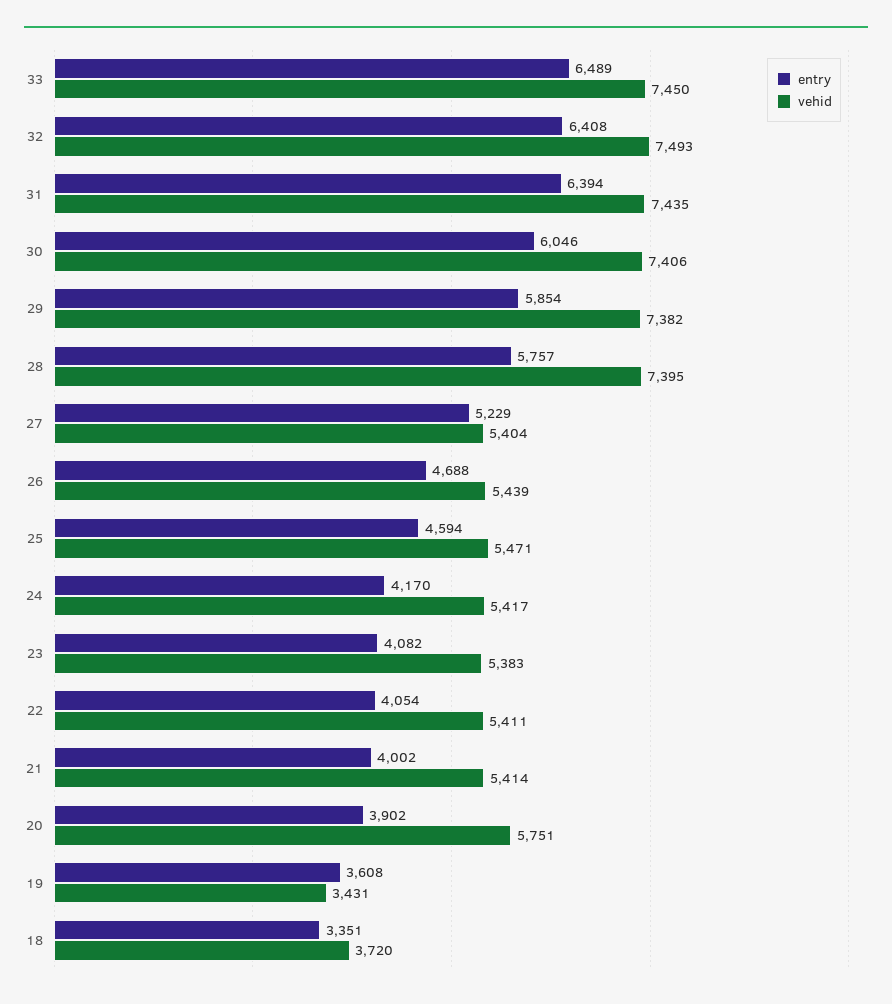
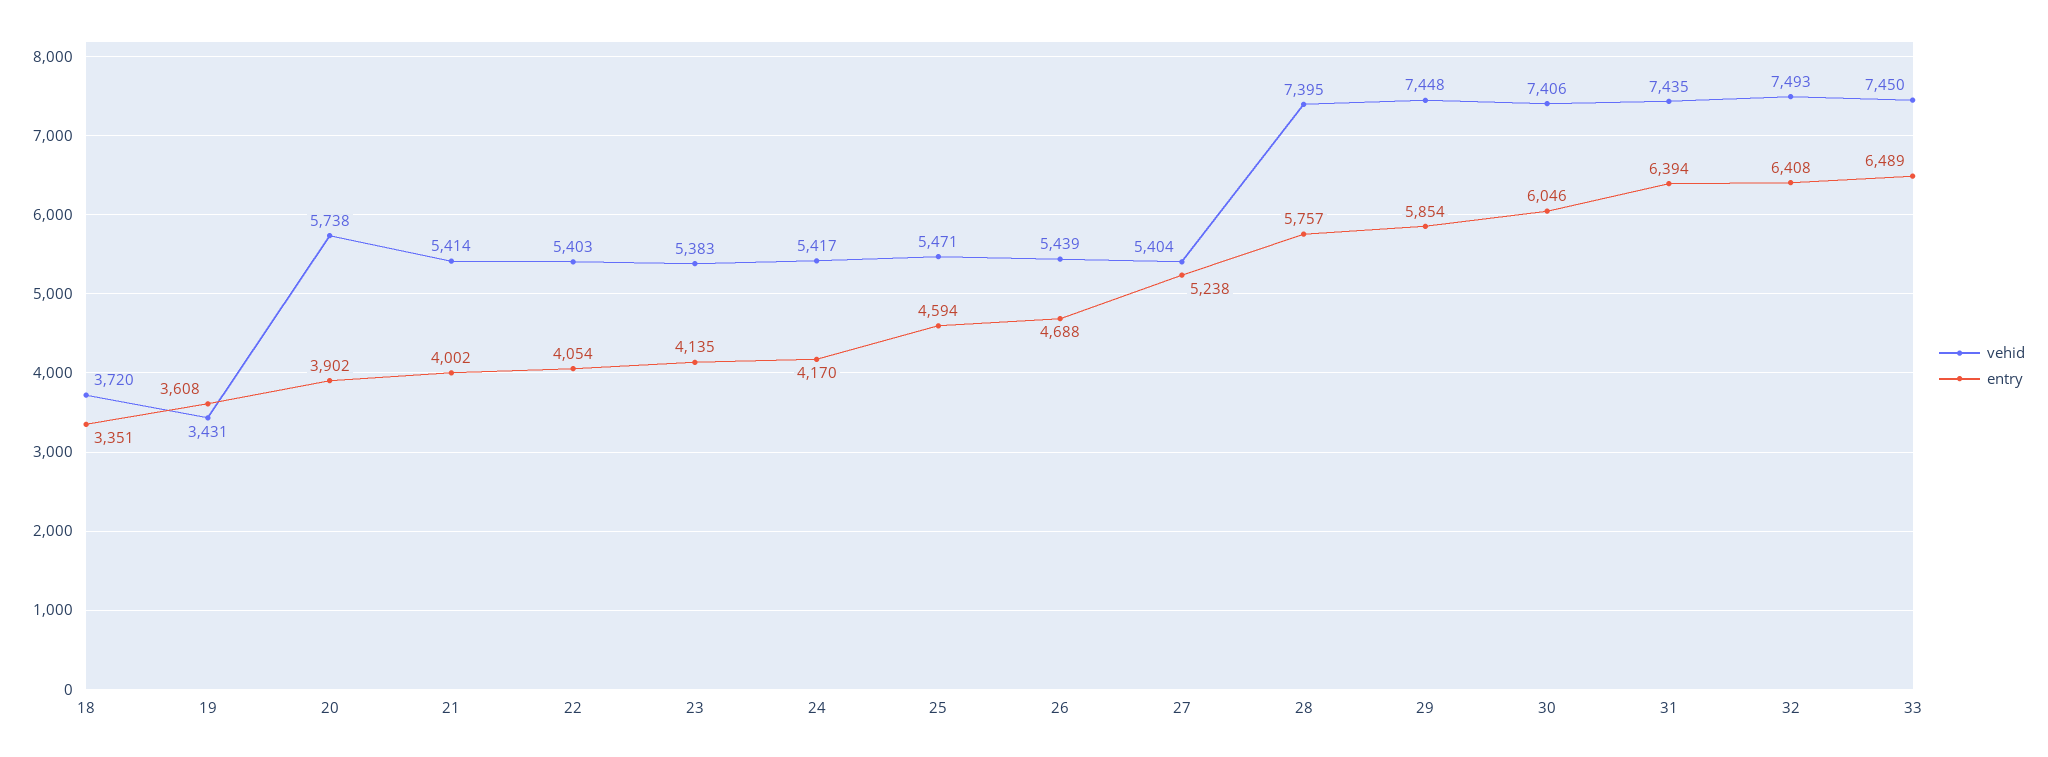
  {
    "entry": {
      "33": 6489,
      "32": 6408,
      "31": 6394,
      "30": 6046,
      "29": 5854,
      "28": 5757,
-     "27": 5229,
+     "27": 5238,
      "26": 4688,
      "25": 4594,
      "24": 4170,
-     "23": 4082,
+     "23": 4135,
      "22": 4054,
      "21": 4002,
      "20": 3902,
      "19": 3608,
      "18": 3351
    },
    "vehid": {
      "33": 7450,
      "32": 7493,
      "31": 7435,
      "30": 7406,
-     "29": 7382,
+     "29": 7448,
      "28": 7395,
      "27": 5404,
      "26": 5439,
      "25": 5471,
      "24": 5417,
      "23": 5383,
-     "22": 5411,
+     "22": 5403,
      "21": 5414,
-     "20": 5751,
+     "20": 5738,
      "19": 3431,
      "18": 3720
    }
  }

